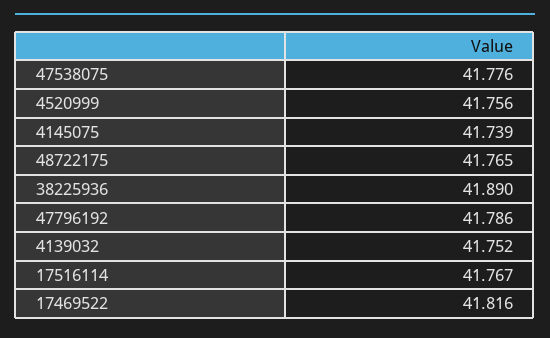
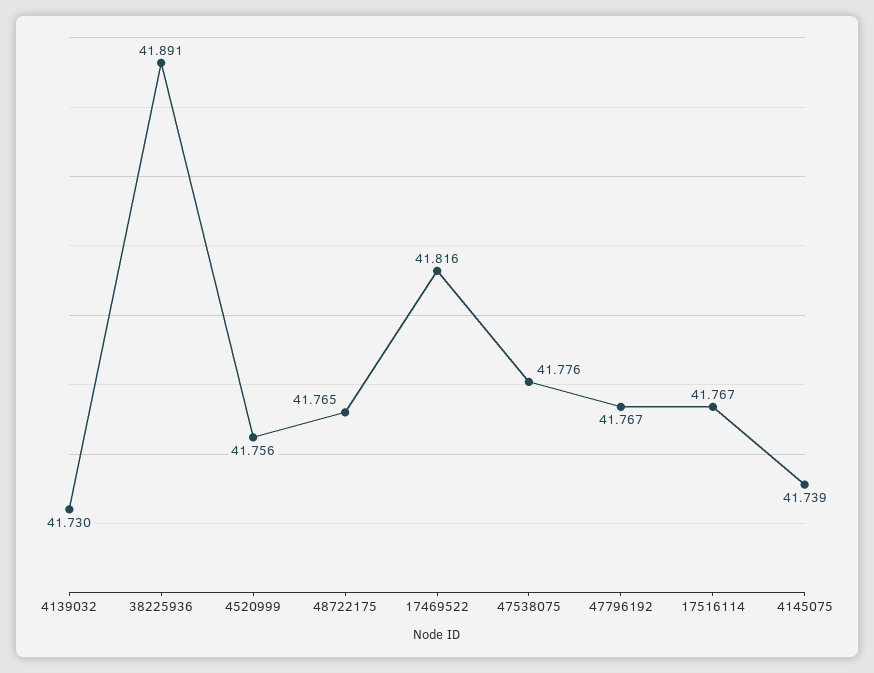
  {
    "47538075": 41.776,
    "4520999": 41.756,
    "4145075": 41.739,
    "48722175": 41.765,
-   "38225936": 41.89,
+   "38225936": 41.891,
-   "47796192": 41.786,
+   "47796192": 41.767,
-   "4139032": 41.752,
+   "4139032": 41.73,
    "17516114": 41.767,
    "17469522": 41.816
  }

